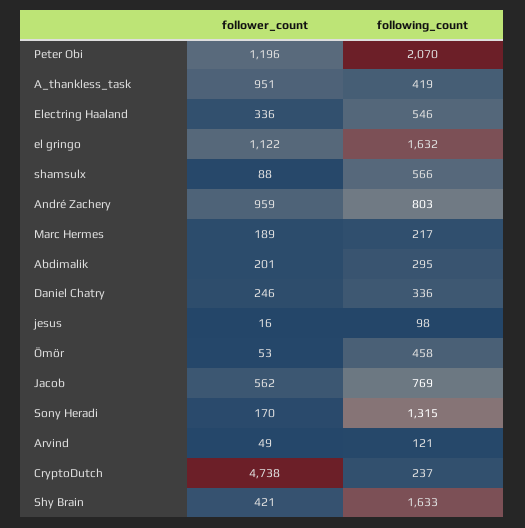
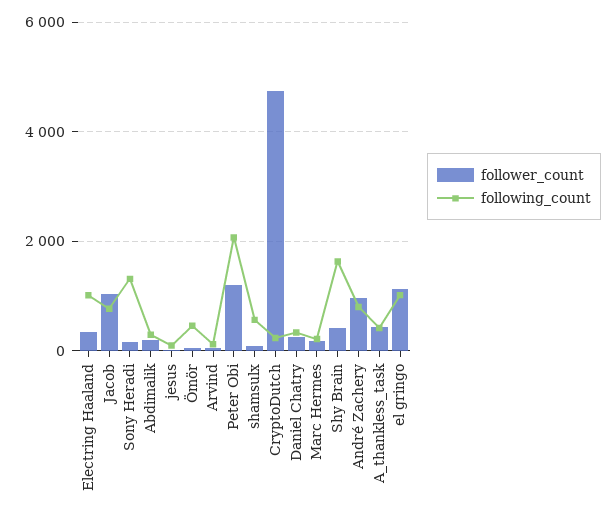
  {
    "follower_count": {
      "Peter Obi": 1196,
-     "A_thankless_task": 951,
+     "A_thankless_task": 400,
      "Electring Haaland": 336,
      "el gringo": 1122,
      "shamsulx": 88,
      "André Zachery": 959,
      "Marc Hermes": 189,
      "Abdimalik": 201,
      "Daniel Chatry": 246,
      "jesus": 16,
      "Ömör": 53,
-     "Jacob": 562,
+     "Jacob": 1000,
      "Sony Heradi": 170,
      "Arvind": 49,
      "CryptoDutch": 4738,
      "Shy Brain": 421
    },
    "following_count": {
      "Peter Obi": 2070,
      "A_thankless_task": 419,
-     "Electring Haaland": 546,
+     "Electring Haaland": 1000,
-     "el gringo": 1632,
+     "el gringo": 1000,
      "shamsulx": 566,
      "André Zachery": 803,
      "Marc Hermes": 217,
      "Abdimalik": 295,
      "Daniel Chatry": 336,
      "jesus": 98,
      "Ömör": 458,
      "Jacob": 769,
      "Sony Heradi": 1315,
      "Arvind": 121,
      "CryptoDutch": 237,
      "Shy Brain": 1633
    }
  }

